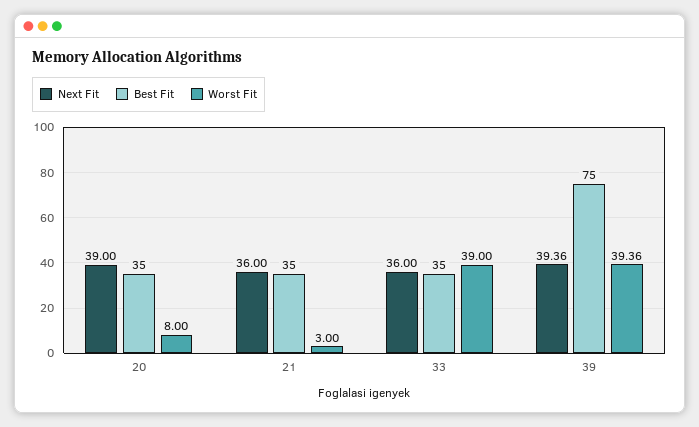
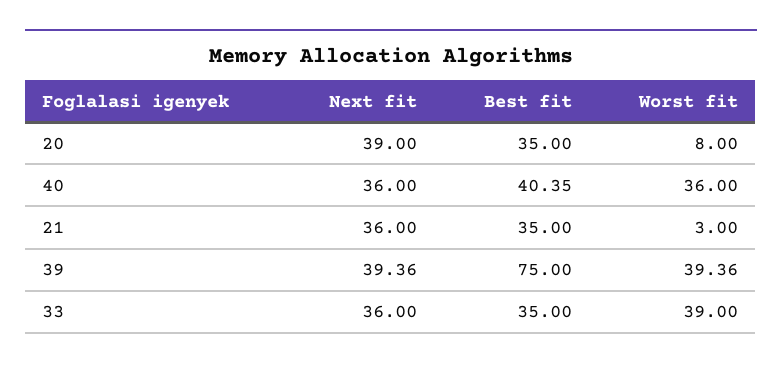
  {
    "Next Fit": {
      "20": 39,
      "21": 36,
      "33": 36,
-     "39": 39.36
+     "39": 39.36,
+     "40": 36
    },
    "Best Fit": {
      "20": 35,
      "21": 35,
      "33": 35,
-     "39": 75
+     "39": 75,
+     "40": 40.35
    },
    "Worst Fit": {
      "20": 8,
      "21": 3,
      "33": 39,
-     "39": 39.36
+     "39": 39.36,
+     "40": 36
    }
  }

